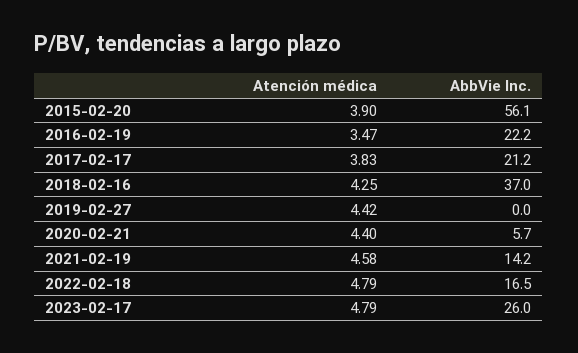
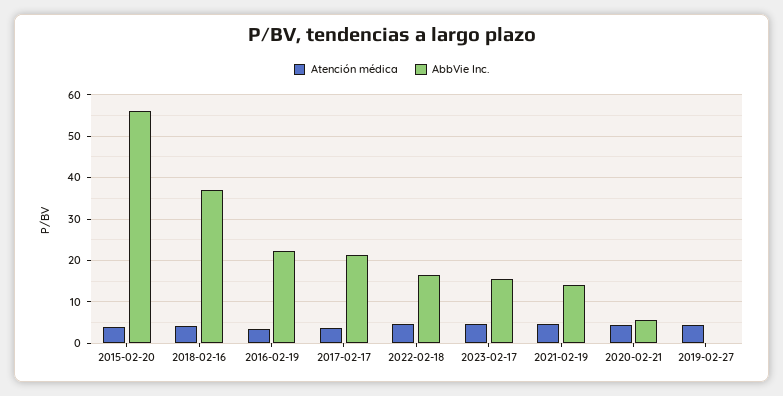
  {
    "Atención médica": {
      "2015-02-20": 3.9,
      "2016-02-19": 3.47,
      "2017-02-17": 3.83,
      "2018-02-16": 4.25,
      "2019-02-27": 4.42,
      "2020-02-21": 4.4,
      "2021-02-19": 4.58,
      "2022-02-18": 4.79,
      "2023-02-17": 4.79
    },
    "AbbVie Inc.": {
      "2015-02-20": 56.1,
      "2016-02-19": 22.2,
      "2017-02-17": 21.2,
      "2018-02-16": 37,
      "2019-02-27": 0,
      "2020-02-21": 5.7,
      "2021-02-19": 14.2,
      "2022-02-18": 16.5,
-     "2023-02-17": 26
+     "2023-02-17": 16
    }
  }

